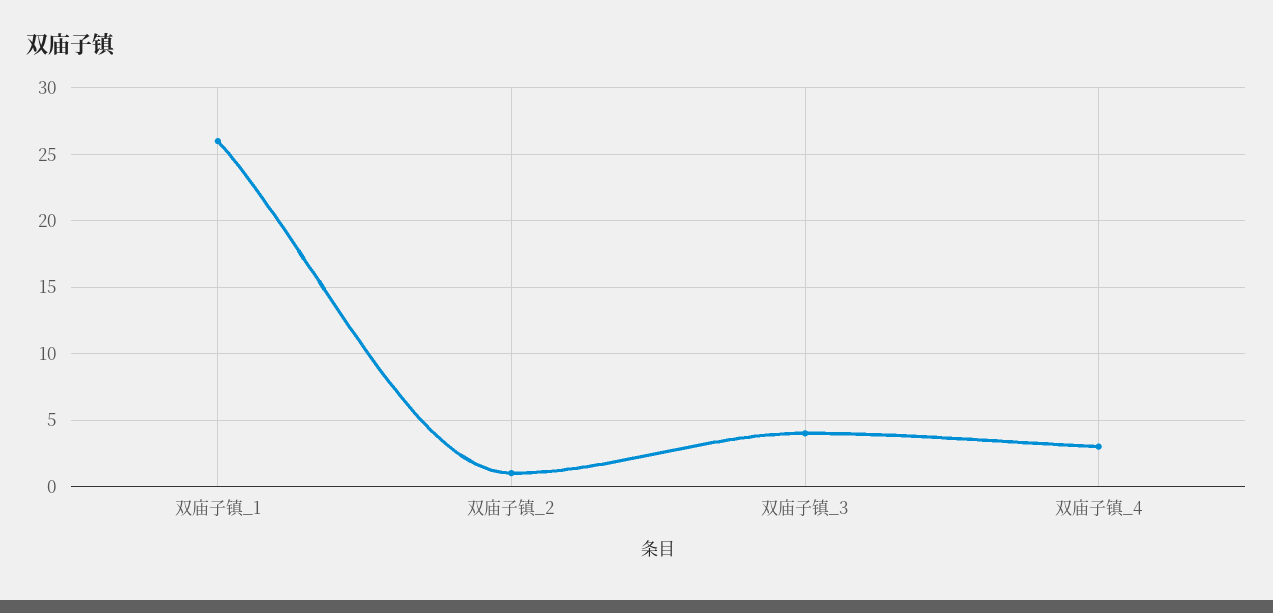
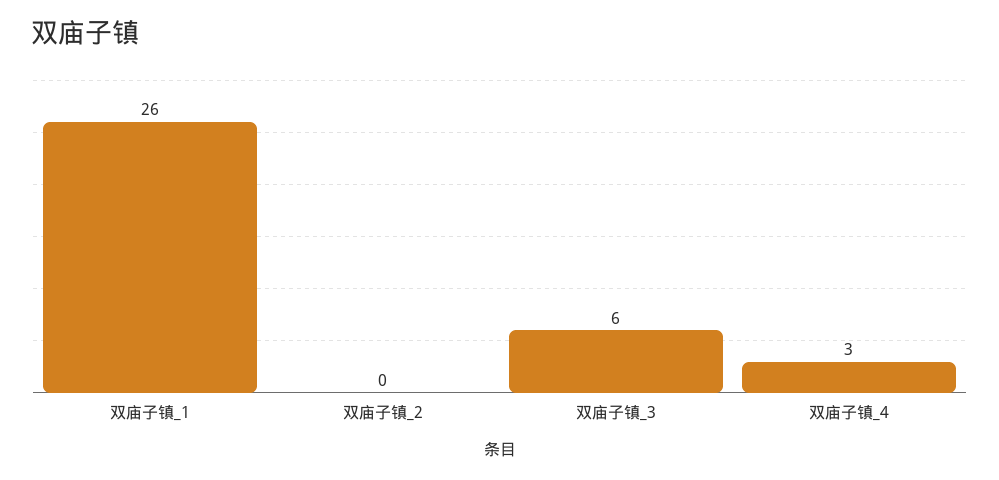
  {
    "双庙子镇_1": 26,
-   "双庙子镇_2": 1,
+   "双庙子镇_2": 0,
-   "双庙子镇_3": 4,
+   "双庙子镇_3": 6,
    "双庙子镇_4": 3
  }

